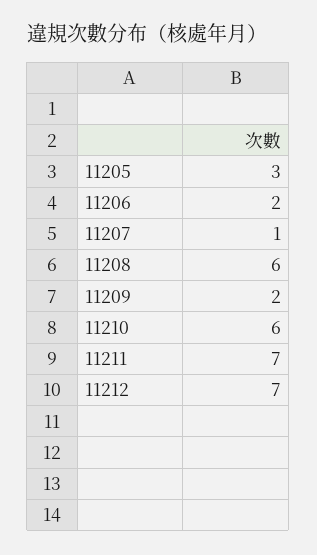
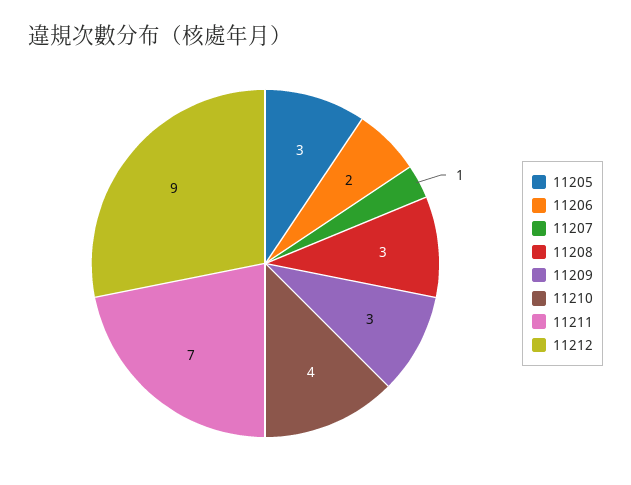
  {
    "11205": 3,
    "11206": 2,
    "11207": 1,
-   "11208": 6,
+   "11208": 3,
-   "11209": 2,
+   "11209": 3,
-   "11210": 6,
+   "11210": 4,
    "11211": 7,
-   "11212": 7
+   "11212": 9
  }

